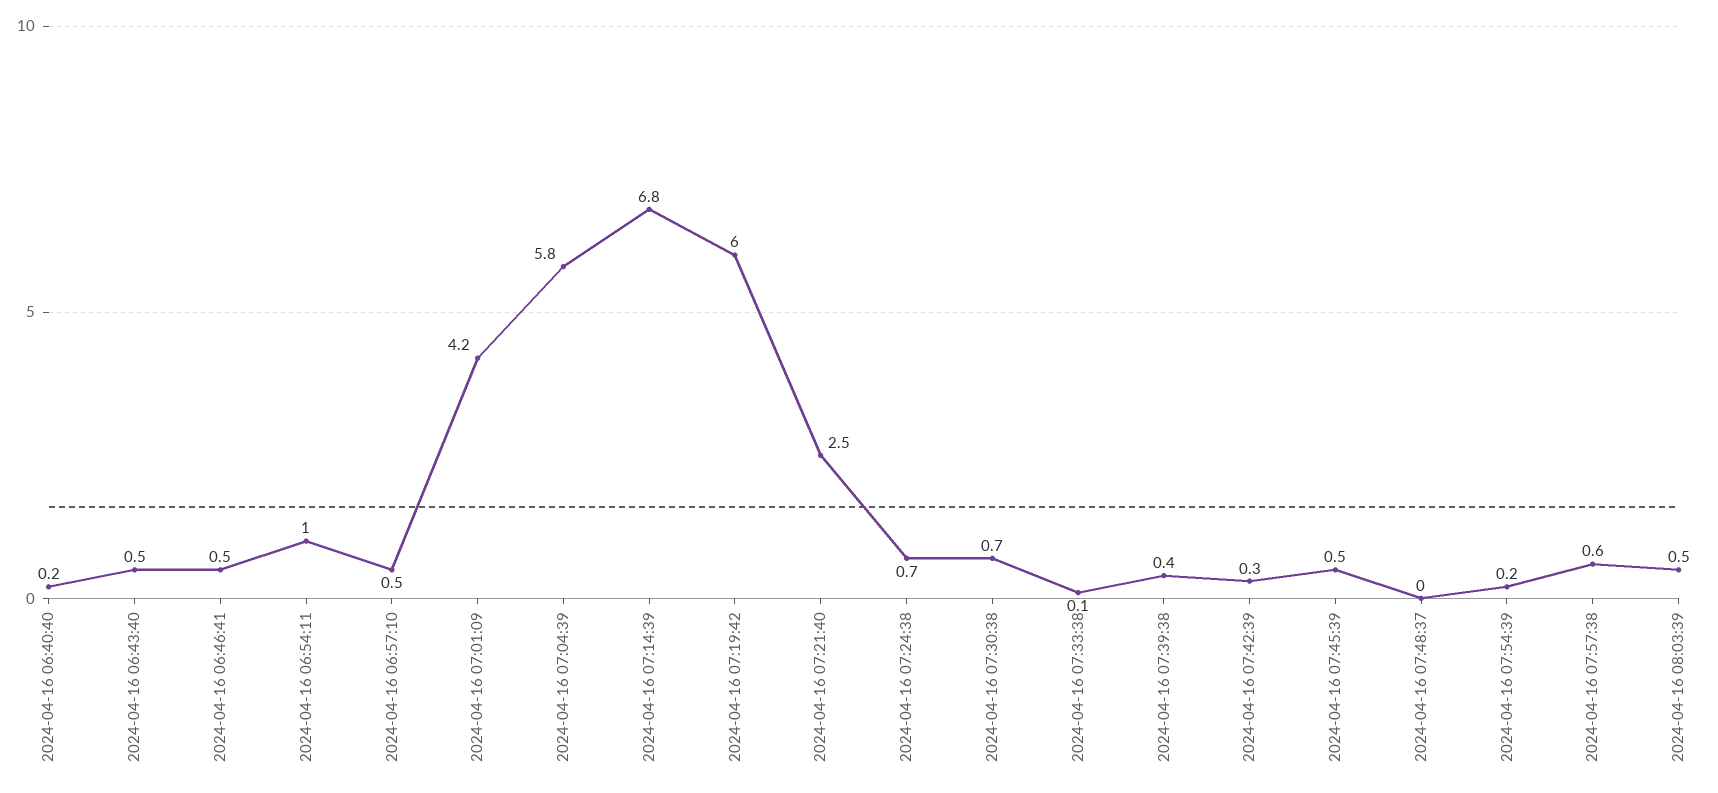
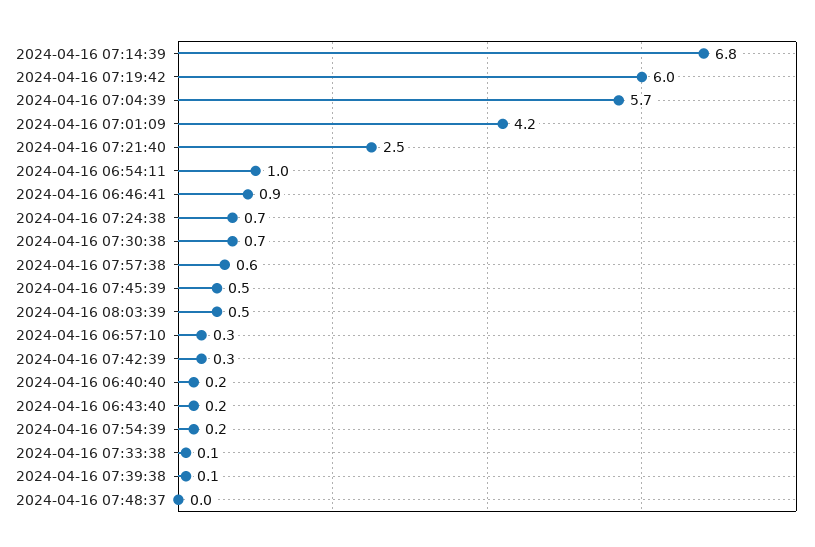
  {
    "2024-04-16 06:40:40": 0.2,
-   "2024-04-16 06:43:40": 0.5,
+   "2024-04-16 06:43:40": 0.2,
-   "2024-04-16 06:46:41": 0.5,
+   "2024-04-16 06:46:41": 0.9,
    "2024-04-16 06:54:11": 1,
-   "2024-04-16 06:57:10": 0.5,
+   "2024-04-16 06:57:10": 0.3,
    "2024-04-16 07:01:09": 4.2,
-   "2024-04-16 07:04:39": 5.8,
+   "2024-04-16 07:04:39": 5.7,
    "2024-04-16 07:14:39": 6.8,
    "2024-04-16 07:19:42": 6,
    "2024-04-16 07:21:40": 2.5,
    "2024-04-16 07:24:38": 0.7,
    "2024-04-16 07:30:38": 0.7,
    "2024-04-16 07:33:38": 0.1,
-   "2024-04-16 07:39:38": 0.4,
+   "2024-04-16 07:39:38": 0.1,
    "2024-04-16 07:42:39": 0.3,
    "2024-04-16 07:45:39": 0.5,
    "2024-04-16 07:48:37": 0,
    "2024-04-16 07:54:39": 0.2,
    "2024-04-16 07:57:38": 0.6,
    "2024-04-16 08:03:39": 0.5
  }

